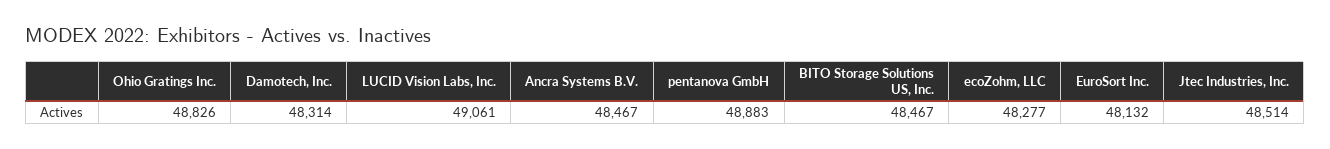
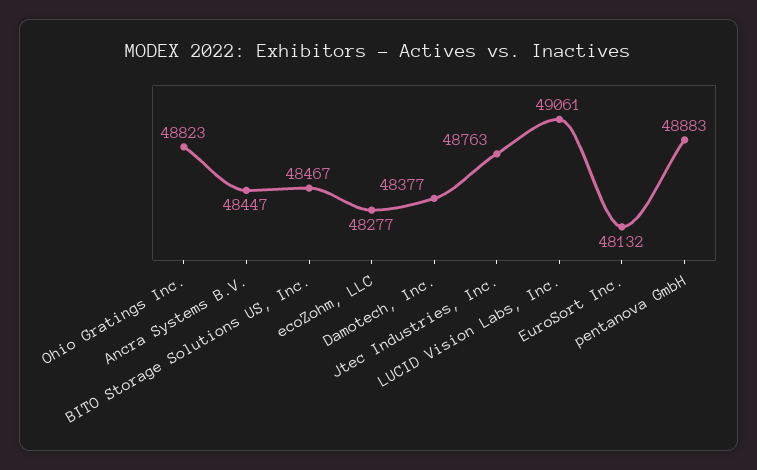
  {
-   "Ohio Gratings Inc.": 48826,
+   "Ohio Gratings Inc.": 48823,
-   "Damotech, Inc.": 48314,
+   "Damotech, Inc.": 48377,
    "LUCID Vision Labs, Inc.": 49061,
-   "Ancra Systems B.V.": 48467,
+   "Ancra Systems B.V.": 48447,
    "pentanova GmbH": 48883,
    "BITO Storage Solutions US, Inc.": 48467,
    "ecoZohm, LLC": 48277,
    "EuroSort Inc.": 48132,
-   "Jtec Industries, Inc.": 48514
+   "Jtec Industries, Inc.": 48763
  }

